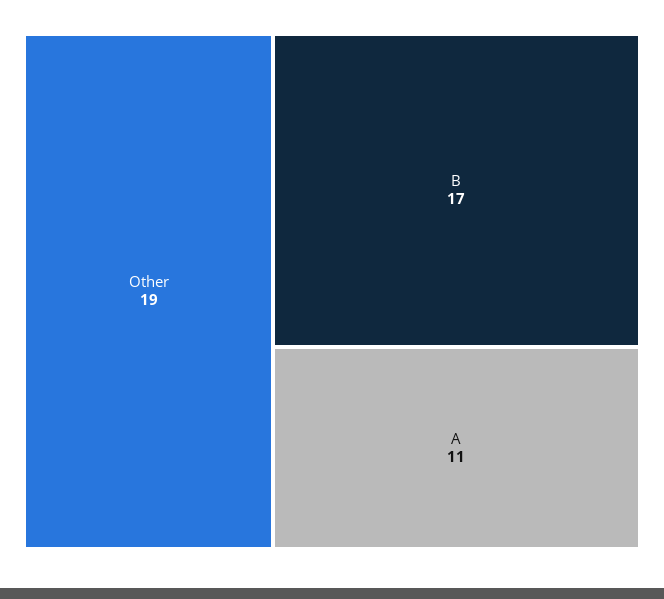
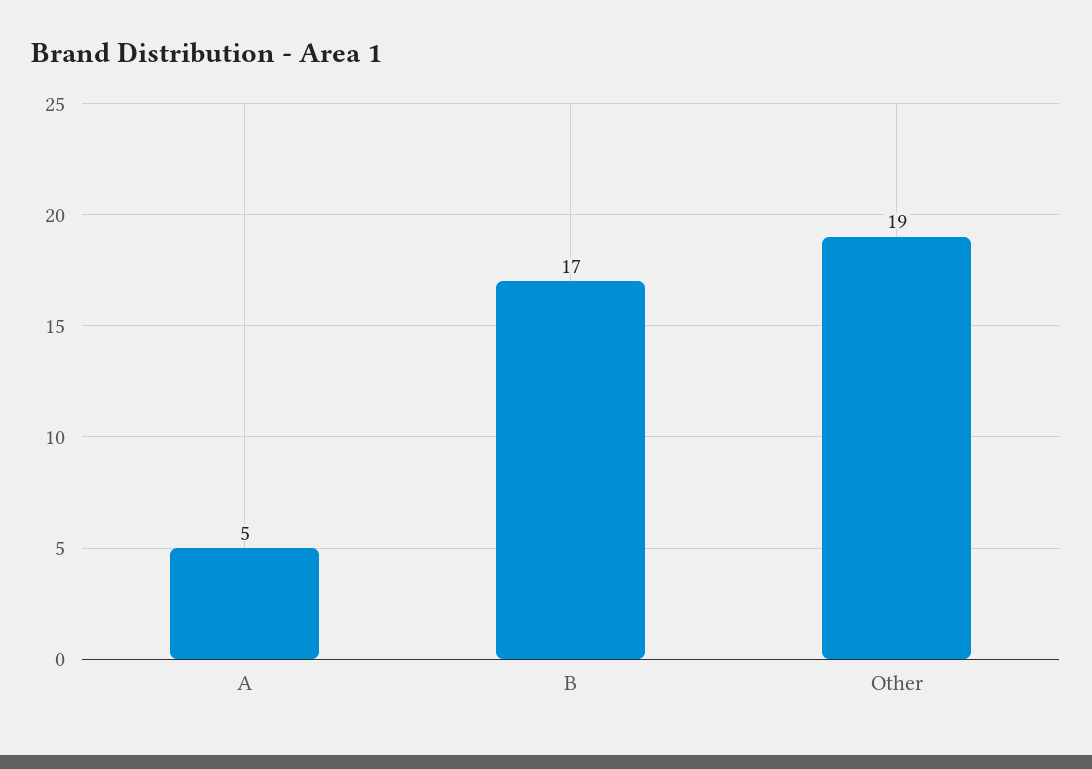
  {
    "Other": 19,
    "B": 17,
-   "A": 11
+   "A": 5
  }

